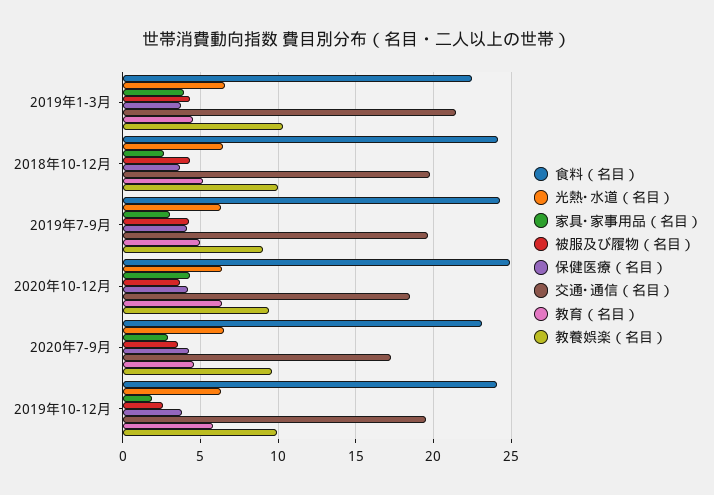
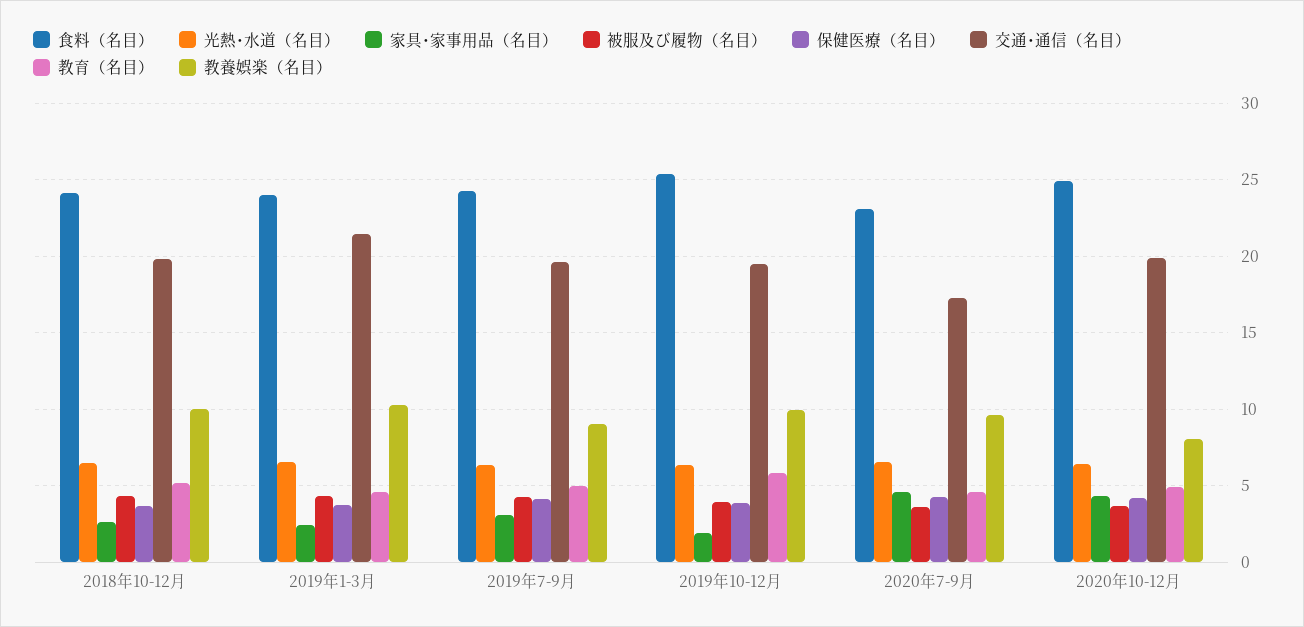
  {
    "食料（名目）": {
-     "2019年1-3月": 22.5,
+     "2019年1-3月": 24,
      "2018年10-12月": 24,
      "2019年7-9月": 24.5,
      "2020年10-12月": 25,
      "2020年7-9月": 23,
-     "2019年10-12月": 24
+     "2019年10-12月": 25.5
    },
    "光熱･水道（名目）": {
      "2019年1-3月": 6.5,
      "2018年10-12月": 6.5,
      "2019年7-9月": 6.5,
      "2020年10-12月": 6.5,
      "2020年7-9月": 6.5,
      "2019年10-12月": 6.5
    },
    "家具･家事用品（名目）": {
-     "2019年1-3月": 4,
+     "2019年1-3月": 2.5,
      "2018年10-12月": 2.5,
      "2019年7-9月": 3,
      "2020年10-12月": 4.5,
-     "2020年7-9月": 3,
+     "2020年7-9月": 4.5,
      "2019年10-12月": 2
    },
    "被服及び履物（名目）": {
      "2019年1-3月": 4.5,
      "2018年10-12月": 4.5,
      "2019年7-9月": 4.5,
      "2020年10-12月": 3.5,
      "2020年7-9月": 3.5,
-     "2019年10-12月": 2.5
+     "2019年10-12月": 4
    },
    "保健医療（名目）": {
      "2019年1-3月": 4,
      "2018年10-12月": 3.5,
      "2019年7-9月": 4,
      "2020年10-12月": 4,
      "2020年7-9月": 4.5,
      "2019年10-12月": 4
    },
    "交通･通信（名目）": {
      "2019年1-3月": 21.5,
      "2018年10-12月": 20,
      "2019年7-9月": 19.5,
-     "2020年10-12月": 18.5,
+     "2020年10-12月": 20,
      "2020年7-9月": 17.5,
      "2019年10-12月": 19.5
    },
    "教育（名目）": {
      "2019年1-3月": 4.5,
      "2018年10-12月": 5,
      "2019年7-9月": 5,
-     "2020年10-12月": 6.5,
+     "2020年10-12月": 5,
      "2020年7-9月": 4.5,
      "2019年10-12月": 6
    },
    "教養娯楽（名目）": {
      "2019年1-3月": 10.5,
      "2018年10-12月": 10,
      "2019年7-9月": 9,
-     "2020年10-12月": 9.5,
+     "2020年10-12月": 8,
      "2020年7-9月": 9.5,
      "2019年10-12月": 10
    }
  }

